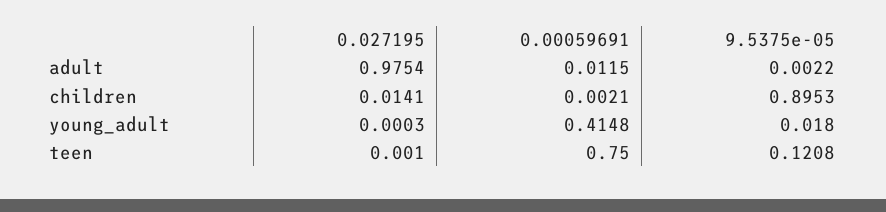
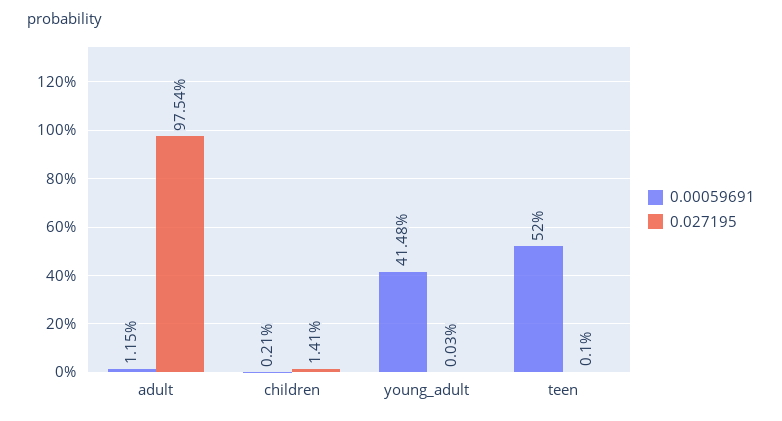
  {
    "0.027195": {
      "adult": 0.9754,
      "children": 0.0141,
      "young_adult": 0.0003,
      "teen": 0.001
    },
    "0.00059691": {
      "adult": 0.0115,
      "children": 0.0021,
      "young_adult": 0.4148,
-     "teen": 0.75
+     "teen": 0.52
-   },
+   }
-   "9.5375e-05": {
-     "adult": 0.0022,
-     "children": 0.8953,
-     "young_adult": 0.018,
-     "teen": 0.1208
-   }
  }

